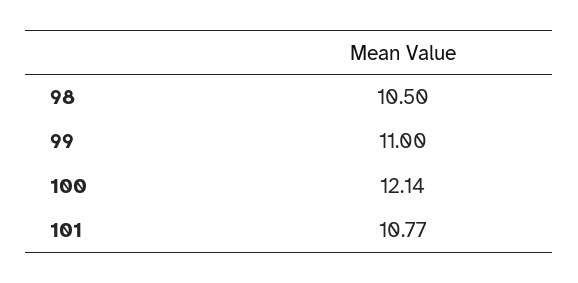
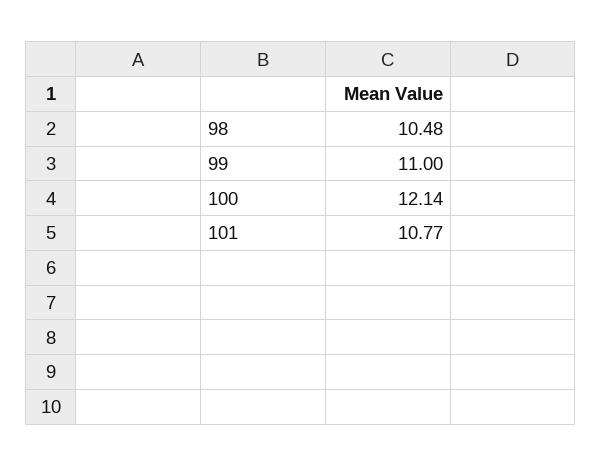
  {
-   "98": 10.5,
+   "98": 10.48,
    "99": 11,
    "100": 12.14,
    "101": 10.77
  }

